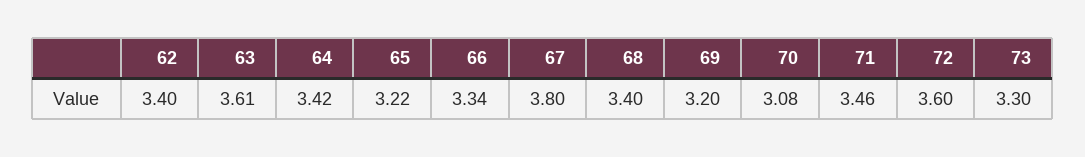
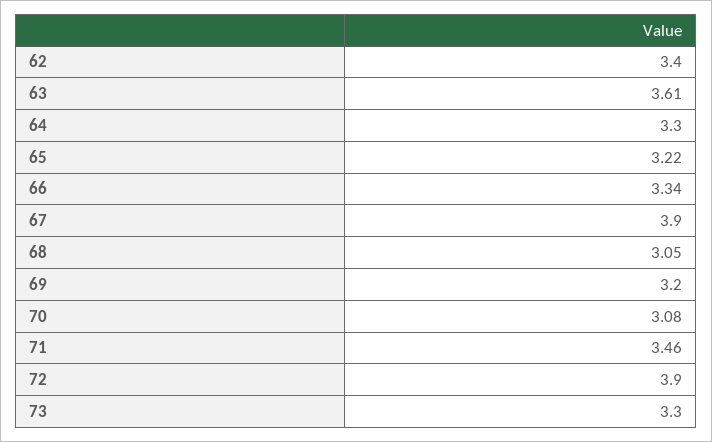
  {
    "62": 3.4,
    "63": 3.61,
-   "64": 3.42,
+   "64": 3.3,
    "65": 3.22,
    "66": 3.34,
-   "67": 3.8,
+   "67": 3.9,
-   "68": 3.4,
+   "68": 3.05,
    "69": 3.2,
    "70": 3.08,
    "71": 3.46,
-   "72": 3.6,
+   "72": 3.9,
    "73": 3.3
  }

